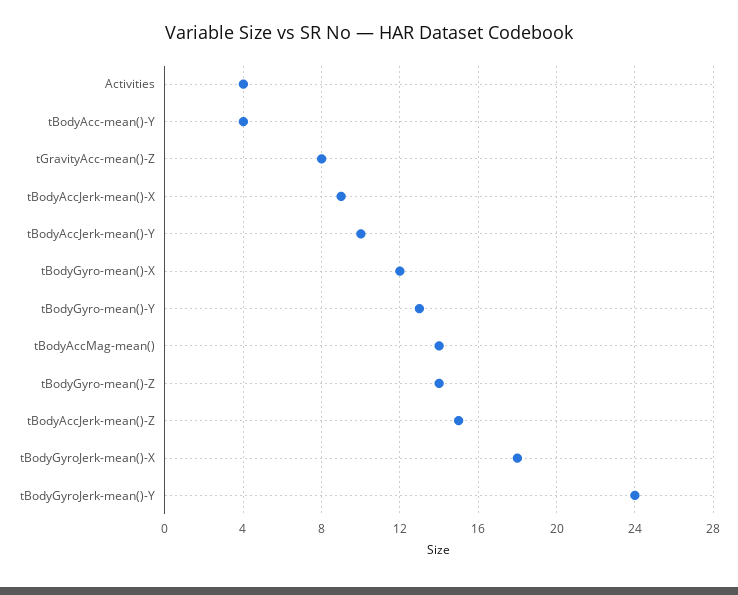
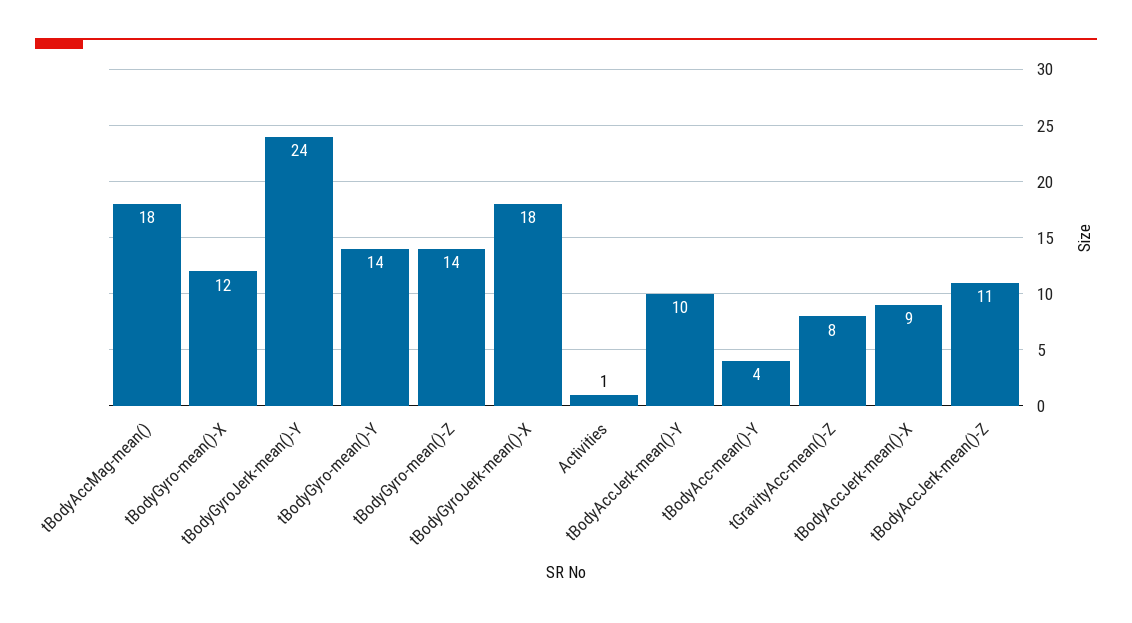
  {
-   "Activities": 4,
+   "Activities": 1,
    "tBodyAcc-mean()-Y": 4,
    "tGravityAcc-mean()-Z": 8,
    "tBodyAccJerk-mean()-X": 9,
    "tBodyAccJerk-mean()-Y": 10,
    "tBodyGyro-mean()-X": 12,
-   "tBodyGyro-mean()-Y": 13,
+   "tBodyGyro-mean()-Y": 14,
-   "tBodyAccMag-mean()": 14,
+   "tBodyAccMag-mean()": 18,
    "tBodyGyro-mean()-Z": 14,
-   "tBodyAccJerk-mean()-Z": 15,
+   "tBodyAccJerk-mean()-Z": 11,
    "tBodyGyroJerk-mean()-X": 18,
    "tBodyGyroJerk-mean()-Y": 24
  }

